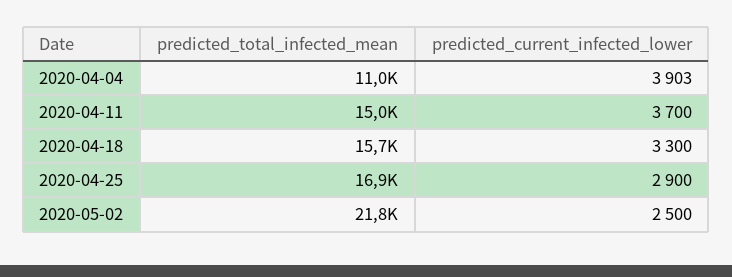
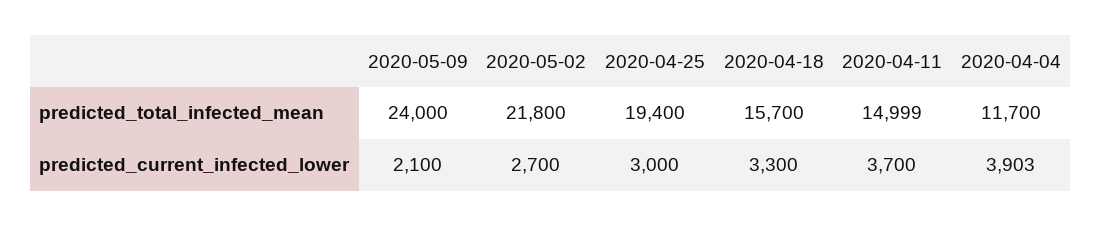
  {
    "predicted_total_infected_mean": {
-     "2020-04-04": 11000,
+     "2020-04-04": 11700,
      "2020-04-11": 14999,
      "2020-04-18": 15700,
-     "2020-04-25": 16900,
+     "2020-04-25": 19400,
-     "2020-05-02": 21800
+     "2020-05-02": 21800,
+     "2020-05-09": 24000
    },
    "predicted_current_infected_lower": {
      "2020-04-04": 3903,
      "2020-04-11": 3700,
      "2020-04-18": 3300,
-     "2020-04-25": 2900,
+     "2020-04-25": 3000,
-     "2020-05-02": 2500
+     "2020-05-02": 2700,
+     "2020-05-09": 2100
    }
  }

